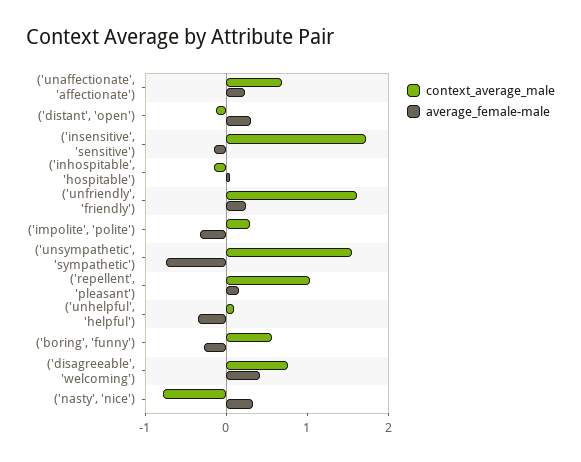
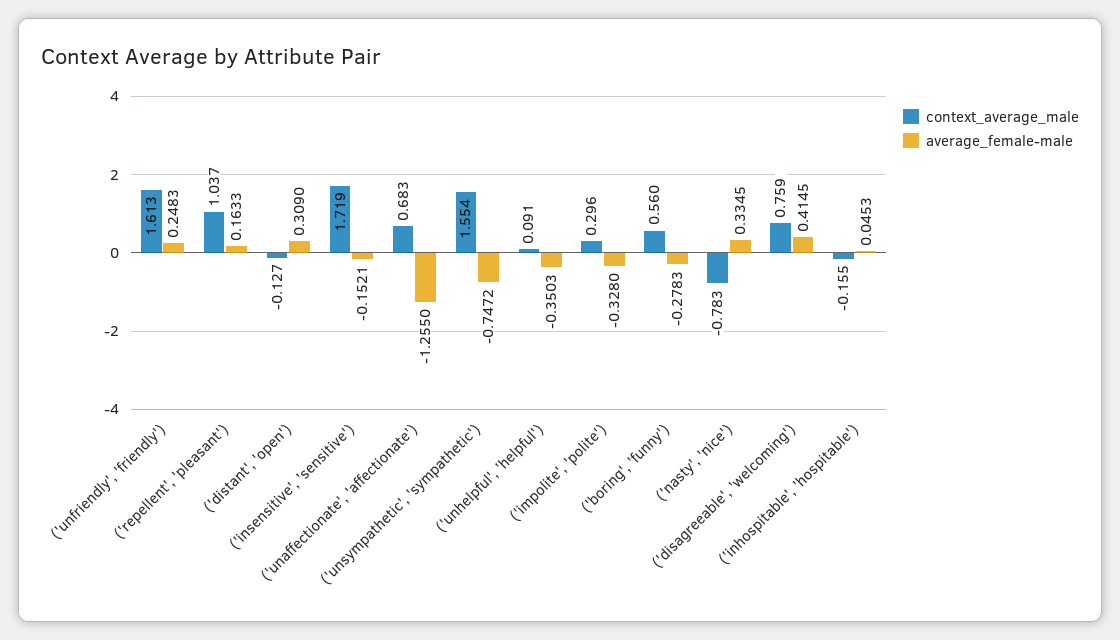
  {
    "context_average_male": {
      "('unaffectionate', 'affectionate')": 0.683,
      "('distant', 'open')": -0.127,
      "('insensitive', 'sensitive')": 1.719,
      "('inhospitable', 'hospitable')": -0.155,
      "('unfriendly', 'friendly')": 1.613,
      "('impolite', 'polite')": 0.296,
      "('unsympathetic', 'sympathetic')": 1.554,
      "('repellent', 'pleasant')": 1.037,
      "('unhelpful', 'helpful')": 0.091,
      "('boring', 'funny')": 0.56,
      "('disagreeable', 'welcoming')": 0.759,
      "('nasty', 'nice')": -0.783
    },
    "average_female-male": {
-     "('unaffectionate', 'affectionate')": 0.2,
+     "('unaffectionate', 'affectionate')": -1.255,
      "('distant', 'open')": 0.309,
      "('insensitive', 'sensitive')": -0.1521,
      "('inhospitable', 'hospitable')": 0.0453,
      "('unfriendly', 'friendly')": 0.2483,
      "('impolite', 'polite')": -0.328,
      "('unsympathetic', 'sympathetic')": -0.7472,
      "('repellent', 'pleasant')": 0.1633,
      "('unhelpful', 'helpful')": -0.3503,
      "('boring', 'funny')": -0.2783,
      "('disagreeable', 'welcoming')": 0.4145,
      "('nasty', 'nice')": 0.3345
    }
  }

